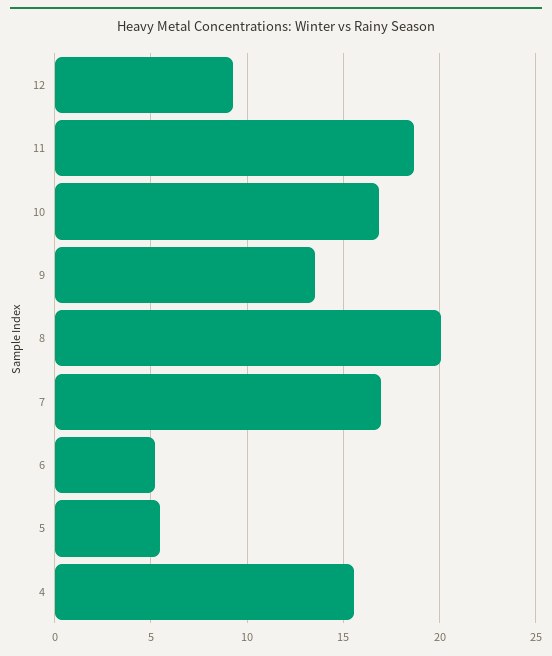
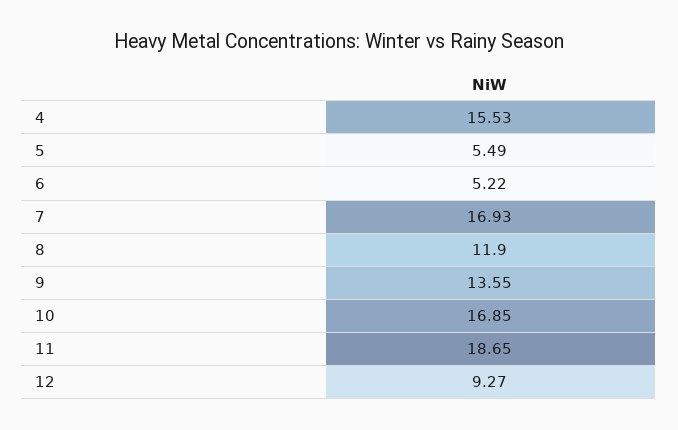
  {
    "12": 9.27,
    "11": 18.65,
    "10": 16.85,
    "9": 13.55,
-   "8": 20,
+   "8": 11.9,
    "7": 16.93,
    "6": 5.22,
    "5": 5.49,
    "4": 15.53
  }

